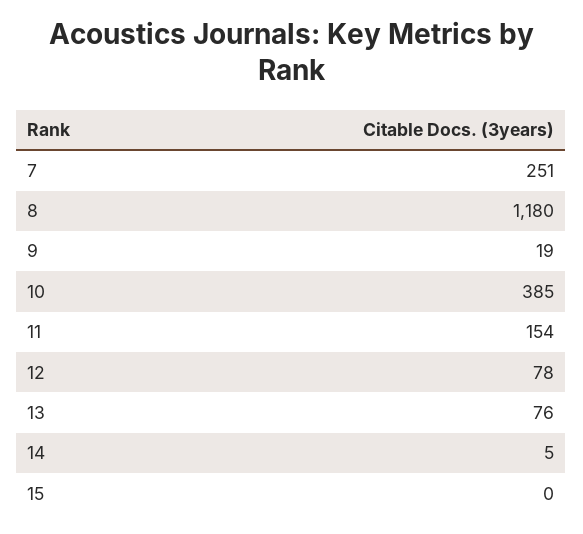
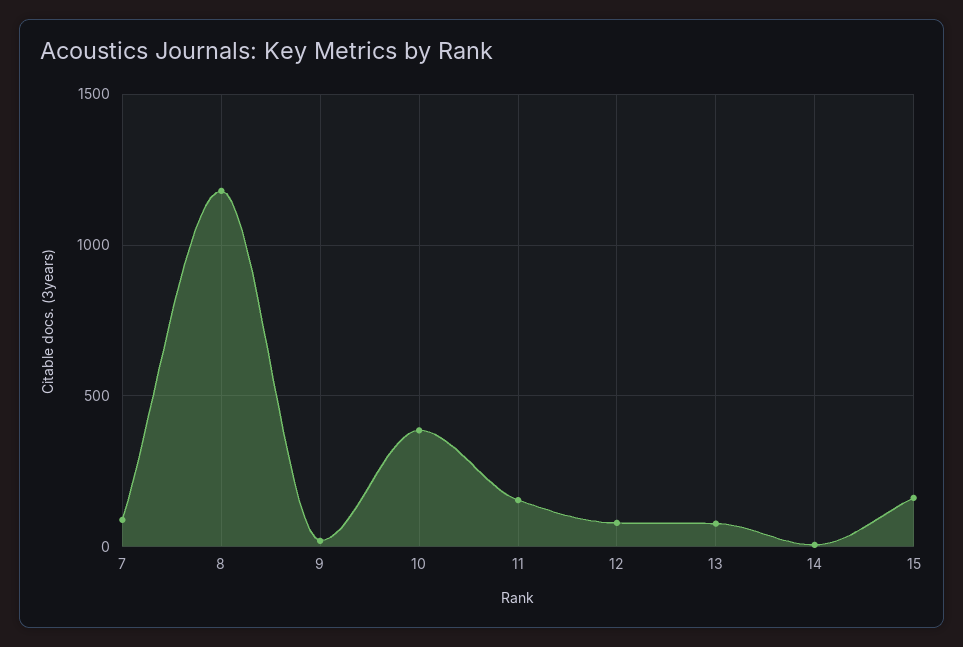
  {
-   "7": 251,
+   "7": 100,
    "8": 1180,
    "9": 19,
    "10": 385,
    "11": 154,
    "12": 78,
    "13": 76,
    "14": 5,
-   "15": 0
+   "15": 150
  }

